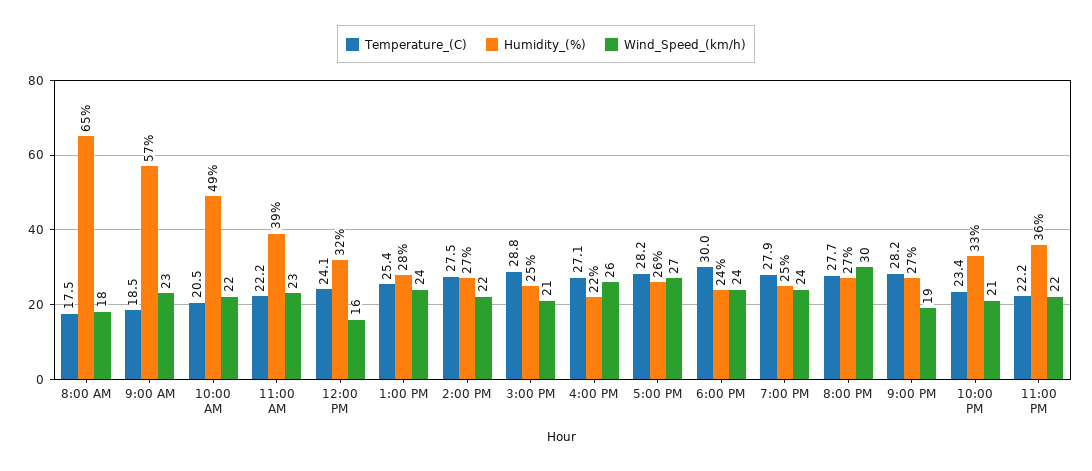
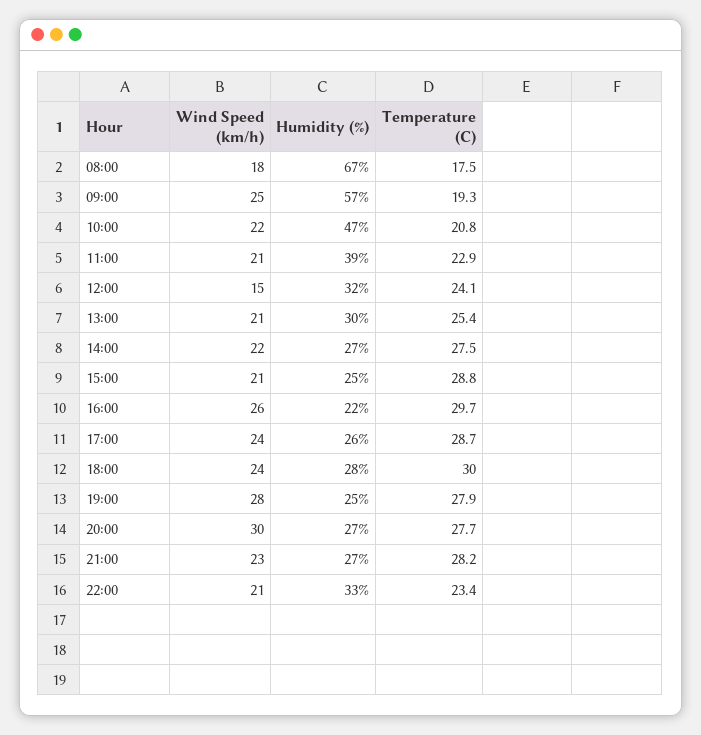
  {
    "Temperature_(C)": {
      "8:00 AM": 17.5,
-     "9:00 AM": 18.5,
+     "9:00 AM": 19.3,
-     "10:00 AM": 20.5,
+     "10:00 AM": 20.8,
-     "11:00 AM": 22.2,
+     "11:00 AM": 22.9,
      "12:00 PM": 24.1,
      "1:00 PM": 25.4,
      "2:00 PM": 27.5,
      "3:00 PM": 28.8,
-     "4:00 PM": 27.1,
+     "4:00 PM": 29.7,
-     "5:00 PM": 28.2,
+     "5:00 PM": 28.7,
      "6:00 PM": 30,
      "7:00 PM": 27.9,
      "8:00 PM": 27.7,
      "9:00 PM": 28.2,
-     "10:00 PM": 23.4,
+     "10:00 PM": 23.4
-     "11:00 PM": 22.2
    },
    "Humidity_(%)": {
-     "8:00 AM": 65,
+     "8:00 AM": 67,
      "9:00 AM": 57,
-     "10:00 AM": 49,
+     "10:00 AM": 47,
      "11:00 AM": 39,
      "12:00 PM": 32,
-     "1:00 PM": 28,
+     "1:00 PM": 30,
      "2:00 PM": 27,
      "3:00 PM": 25,
      "4:00 PM": 22,
      "5:00 PM": 26,
-     "6:00 PM": 24,
+     "6:00 PM": 28,
      "7:00 PM": 25,
      "8:00 PM": 27,
      "9:00 PM": 27,
-     "10:00 PM": 33,
+     "10:00 PM": 33
-     "11:00 PM": 36
    },
    "Wind_Speed_(km/h)": {
      "8:00 AM": 18,
-     "9:00 AM": 23,
+     "9:00 AM": 25,
      "10:00 AM": 22,
-     "11:00 AM": 23,
+     "11:00 AM": 21,
-     "12:00 PM": 16,
+     "12:00 PM": 15,
-     "1:00 PM": 24,
+     "1:00 PM": 21,
      "2:00 PM": 22,
      "3:00 PM": 21,
      "4:00 PM": 26,
-     "5:00 PM": 27,
+     "5:00 PM": 24,
      "6:00 PM": 24,
-     "7:00 PM": 24,
+     "7:00 PM": 28,
      "8:00 PM": 30,
-     "9:00 PM": 19,
+     "9:00 PM": 23,
-     "10:00 PM": 21,
+     "10:00 PM": 21
-     "11:00 PM": 22
    }
  }

